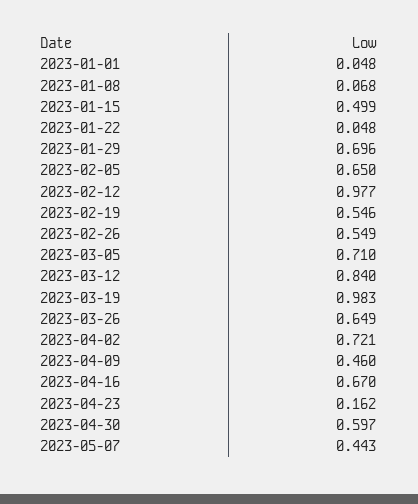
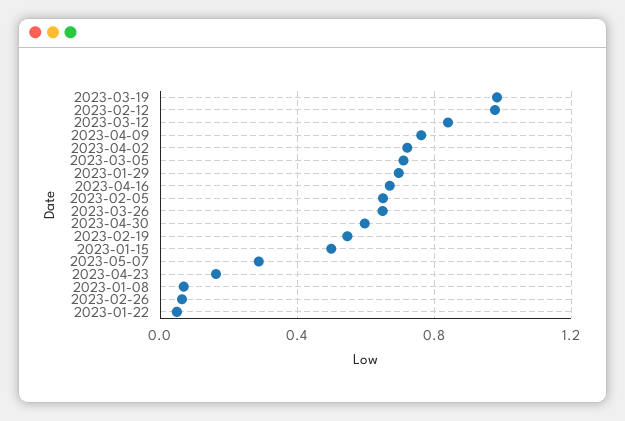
  {
-   "2023-01-01": 0.048,
    "2023-01-08": 0.068,
    "2023-01-15": 0.499,
    "2023-01-22": 0.048,
    "2023-01-29": 0.696,
    "2023-02-05": 0.65,
    "2023-02-12": 0.977,
    "2023-02-19": 0.546,
-   "2023-02-26": 0.549,
+   "2023-02-26": 0.05,
    "2023-03-05": 0.71,
    "2023-03-12": 0.84,
    "2023-03-19": 0.983,
    "2023-03-26": 0.649,
    "2023-04-02": 0.721,
-   "2023-04-09": 0.46,
+   "2023-04-09": 0.75,
    "2023-04-16": 0.67,
    "2023-04-23": 0.162,
    "2023-04-30": 0.597,
-   "2023-05-07": 0.443
+   "2023-05-07": 0.3
  }

